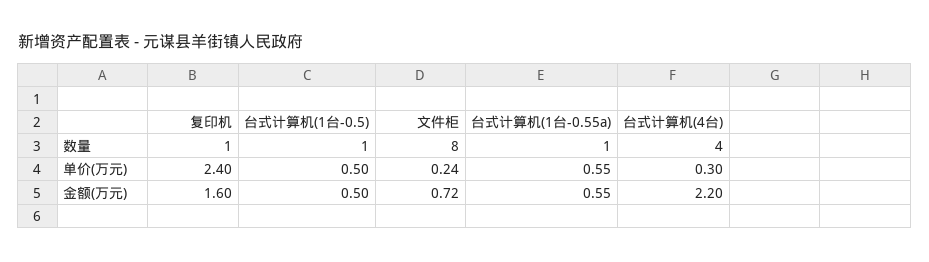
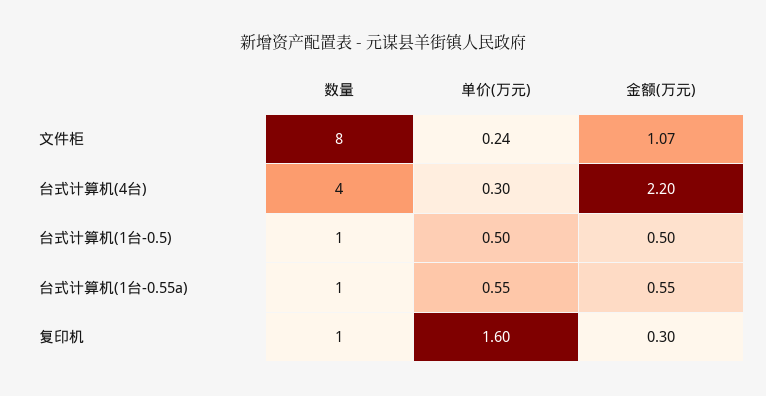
  {
    "复印机": {
      "数量": 1,
-     "单价(万元)": 2.4,
+     "单价(万元)": 1.6,
-     "金额(万元)": 1.6
+     "金额(万元)": 0.3
    },
    "台式计算机(1台-0.5)": {
      "数量": 1,
      "单价(万元)": 0.5,
      "金额(万元)": 0.5
    },
    "文件柜": {
      "数量": 8,
      "单价(万元)": 0.24,
-     "金额(万元)": 0.72
+     "金额(万元)": 1.07
    },
    "台式计算机(1台-0.55a)": {
      "数量": 1,
      "单价(万元)": 0.55,
      "金额(万元)": 0.55
    },
    "台式计算机(4台)": {
      "数量": 4,
      "单价(万元)": 0.3,
      "金额(万元)": 2.2
    }
  }

